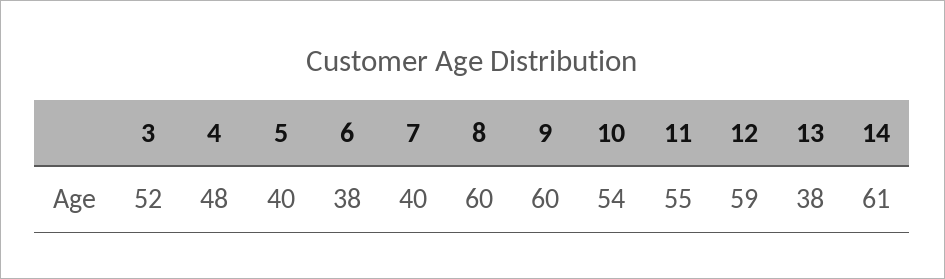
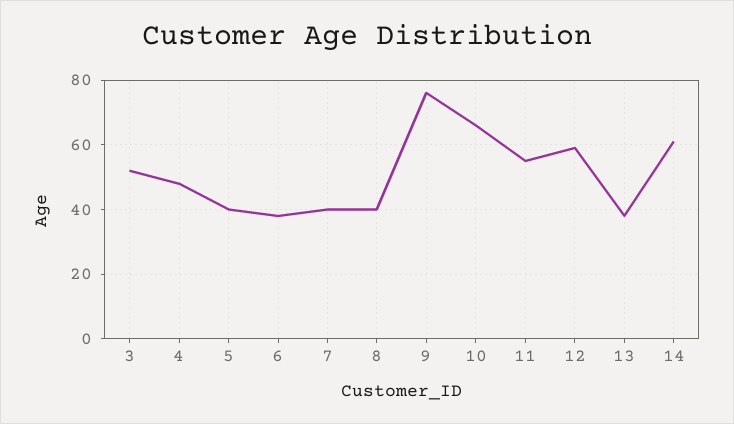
  {
    "3": 52,
    "4": 48,
    "5": 40,
    "6": 38,
    "7": 40,
-   "8": 60,
+   "8": 40,
-   "9": 60,
+   "9": 75,
-   "10": 54,
+   "10": 65,
    "11": 55,
    "12": 59,
    "13": 38,
    "14": 61
  }

